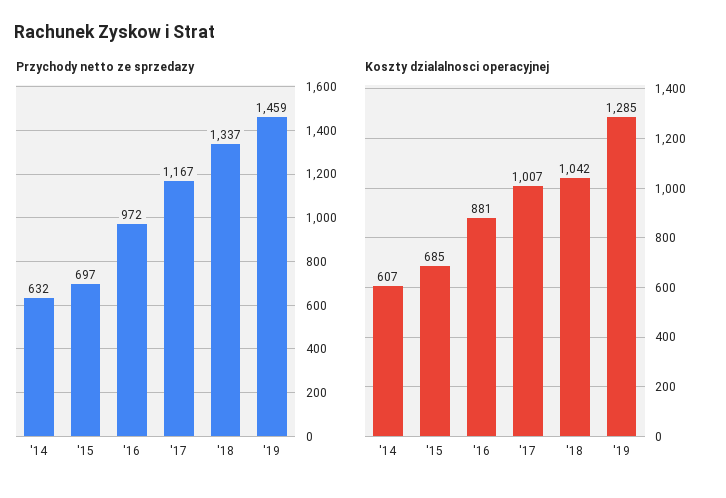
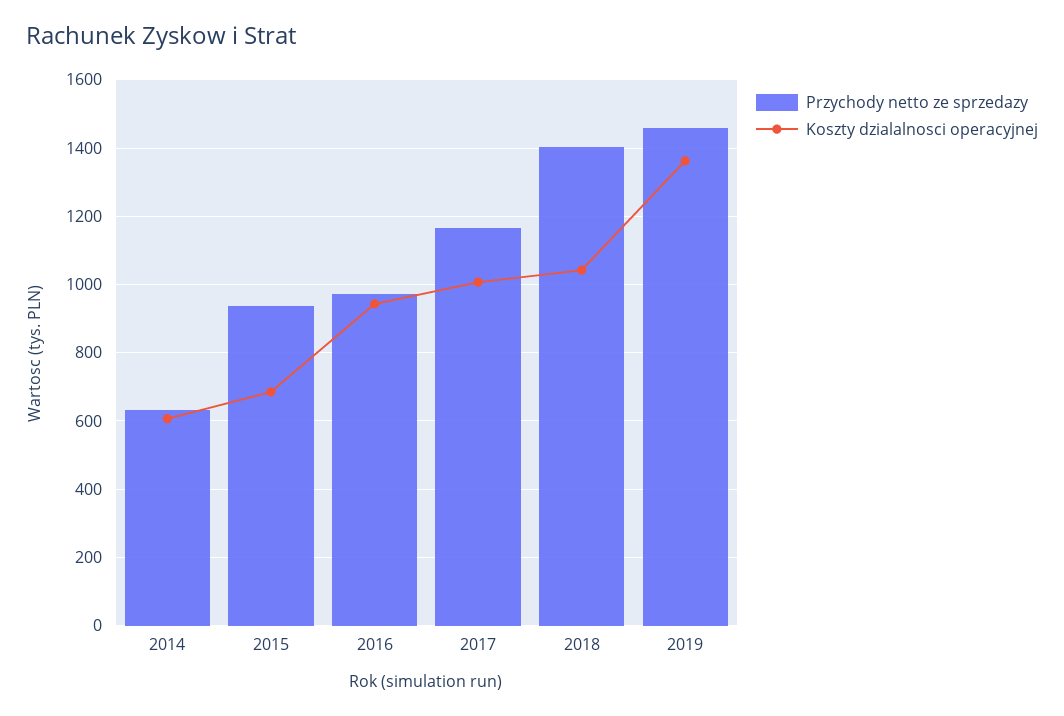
  {
    "Przychody netto ze sprzedazy": {
      "'14": 632,
-     "'15": 697,
+     "'15": 940,
      "'16": 972,
      "'17": 1167,
-     "'18": 1337,
+     "'18": 1400,
      "'19": 1459
    },
    "Koszty dzialalnosci operacyjnej": {
      "'14": 607,
      "'15": 685,
-     "'16": 881,
+     "'16": 940,
      "'17": 1007,
      "'18": 1042,
-     "'19": 1285
+     "'19": 1360
    }
  }

